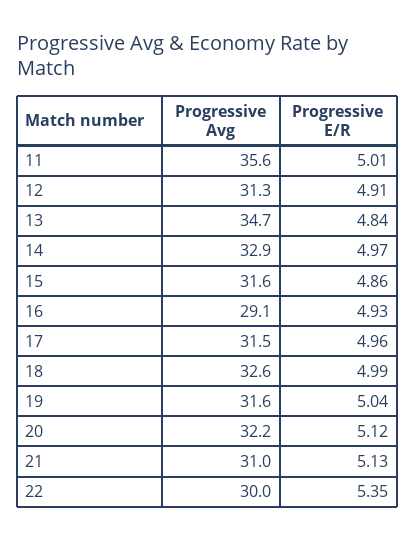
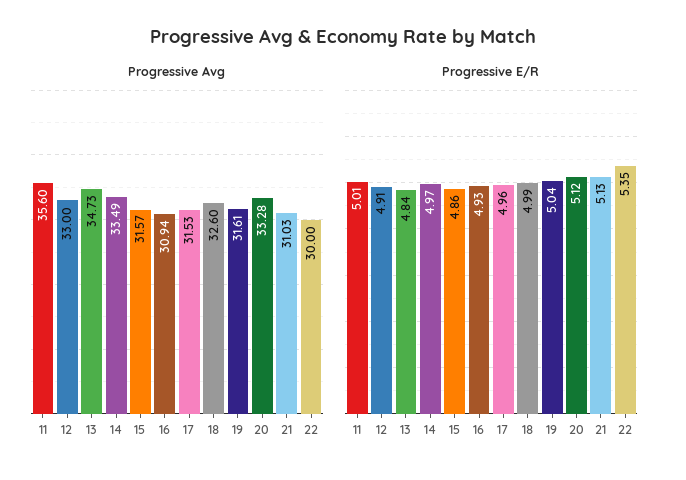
  {
    "Progressive Avg": {
      "11": 35.6,
-     "12": 31.3,
+     "12": 33,
      "13": 34.73,
-     "14": 32.9,
+     "14": 33.49,
      "15": 31.57,
-     "16": 29.1,
+     "16": 30.94,
      "17": 31.53,
      "18": 32.6,
      "19": 31.61,
-     "20": 32.2,
+     "20": 33.28,
      "21": 31.03,
      "22": 30
    },
    "Progressive E/R": {
      "11": 5.01,
      "12": 4.91,
      "13": 4.84,
      "14": 4.97,
      "15": 4.86,
      "16": 4.93,
      "17": 4.96,
      "18": 4.99,
      "19": 5.04,
      "20": 5.12,
      "21": 5.13,
      "22": 5.35
    }
  }

